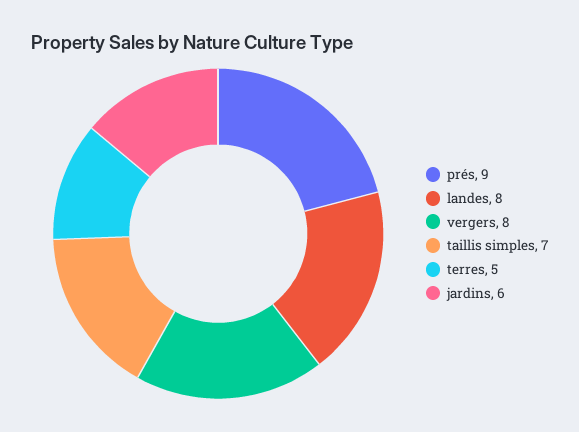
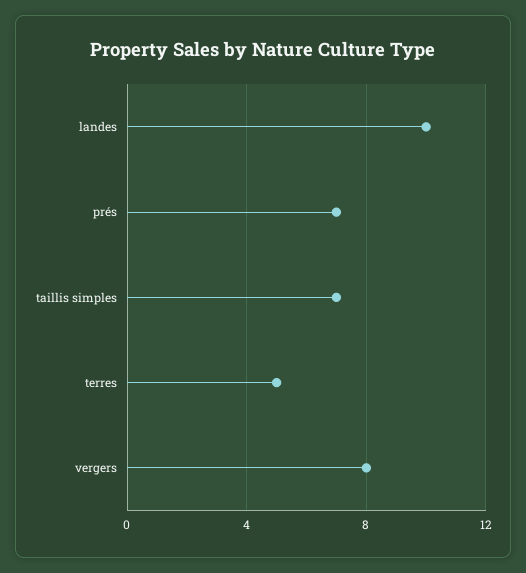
  {
-   "prés": 9,
+   "prés": 7,
-   "landes": 8,
+   "landes": 10,
    "vergers": 8,
    "taillis simples": 7,
-   "terres": 5,
+   "terres": 5
-   "jardins": 6
  }

